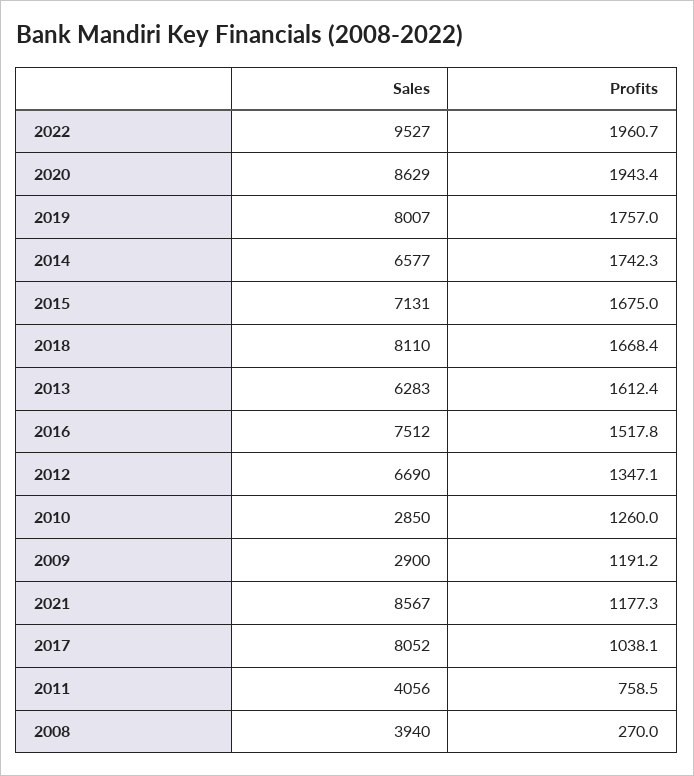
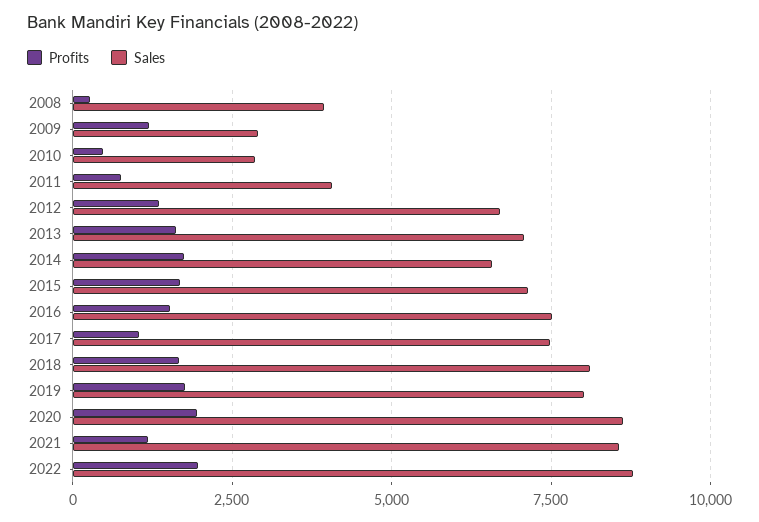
  {
    "Sales": {
-     "2022": 9527,
+     "2022": 8750,
      "2020": 8629,
      "2019": 8007,
      "2014": 6577,
      "2015": 7131,
      "2018": 8110,
-     "2013": 6283,
+     "2013": 7000,
      "2016": 7512,
      "2012": 6690,
      "2010": 2850,
      "2009": 2900,
      "2021": 8567,
-     "2017": 8052,
+     "2017": 7500,
      "2011": 4056,
      "2008": 3940
    },
    "Profits": {
      "2022": 1960.7,
      "2020": 1943.4,
      "2019": 1757,
      "2014": 1742.3,
      "2015": 1675,
      "2018": 1668.4,
      "2013": 1612.4,
      "2016": 1517.8,
      "2012": 1347.1,
-     "2010": 1260,
+     "2010": 500,
      "2009": 1191.2,
      "2021": 1177.3,
      "2017": 1038.1,
      "2011": 758.5,
      "2008": 270
    }
  }

